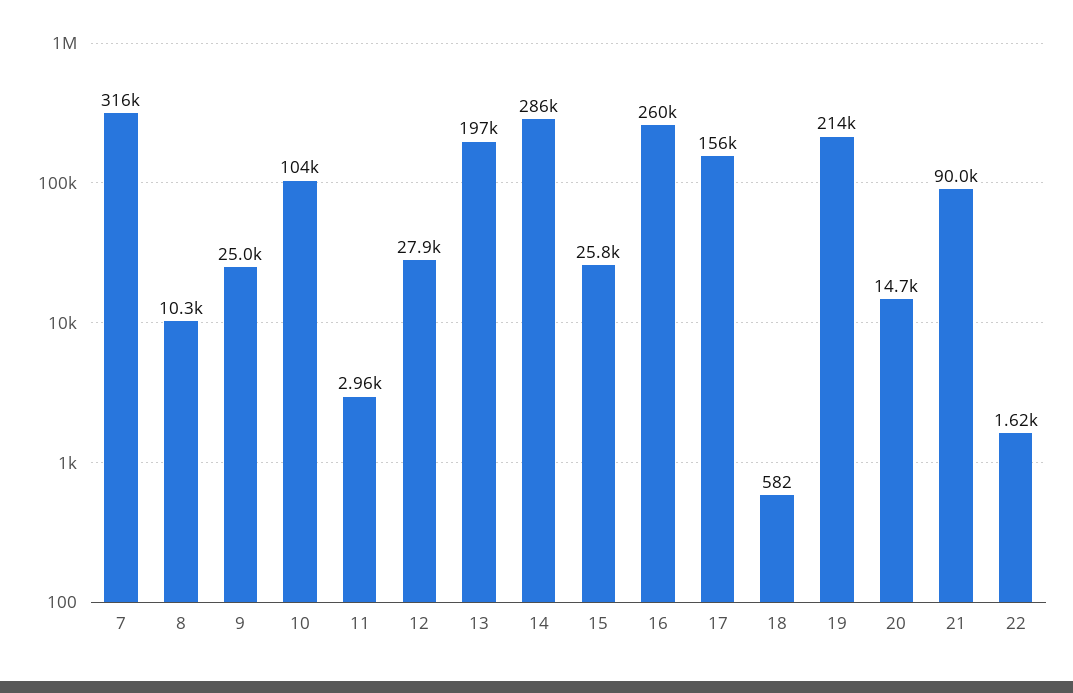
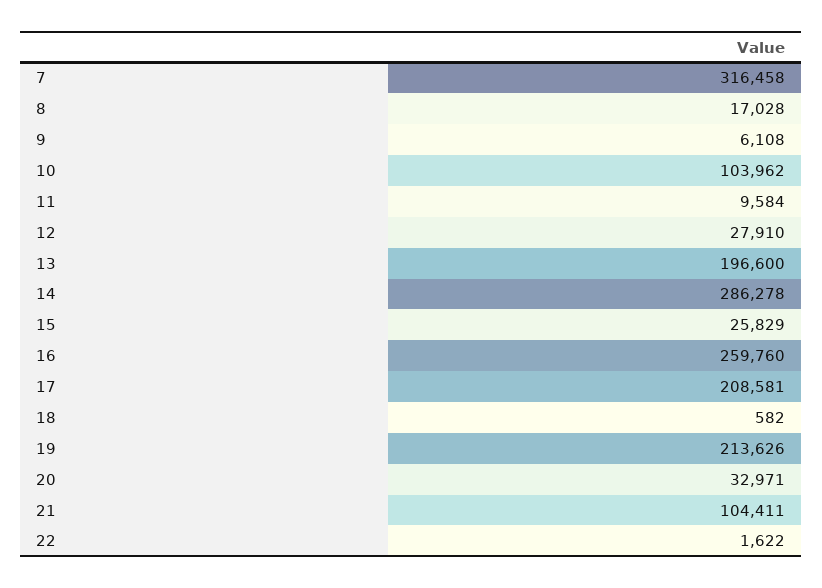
  {
    "7": 316458,
-   "8": 10300,
+   "8": 17028,
-   "9": 25000,
+   "9": 6108,
    "10": 103962,
-   "11": 2960,
+   "11": 9584,
    "12": 27910,
    "13": 196600,
    "14": 286278,
    "15": 25829,
    "16": 259760,
-   "17": 156000,
+   "17": 208581,
    "18": 582,
    "19": 213626,
-   "20": 14700,
+   "20": 32971,
-   "21": 90000,
+   "21": 104411,
    "22": 1622
  }

